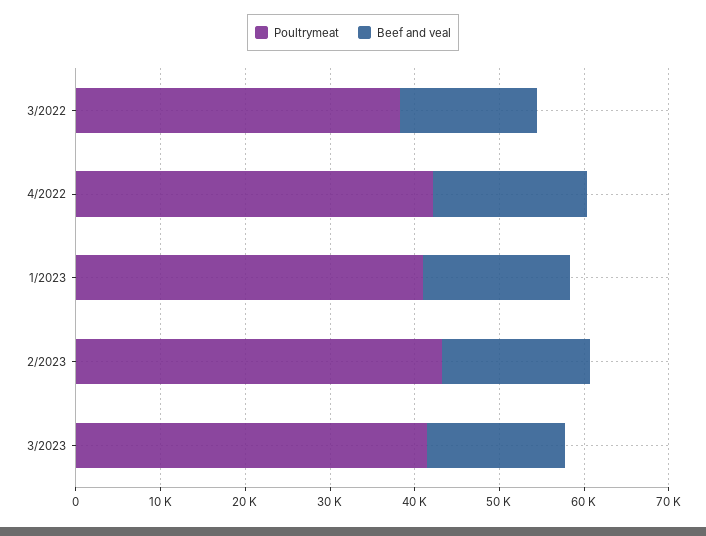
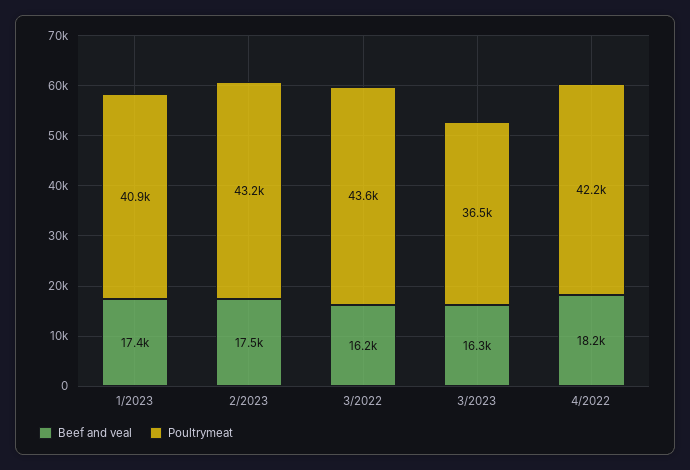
  {
    "Poultrymeat": {
-     "3/2022": 38000,
+     "3/2022": 43600,
      "4/2022": 42200,
      "1/2023": 40900,
      "2/2023": 43200,
-     "3/2023": 42000
+     "3/2023": 36500
    },
    "Beef and veal": {
      "3/2022": 16200,
      "4/2022": 18200,
      "1/2023": 17400,
      "2/2023": 17500,
      "3/2023": 16300
    }
  }

